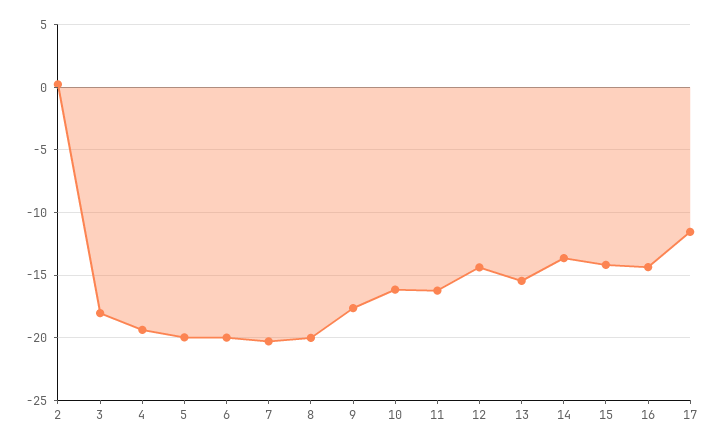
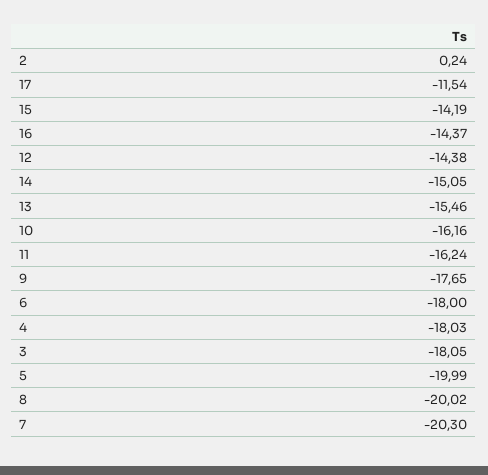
  {
    "2": 0.24,
    "3": -18.05,
-   "4": -19.5,
+   "4": -18.03,
    "5": -19.99,
-   "6": -20,
+   "6": -18,
    "7": -20.3,
    "8": -20.02,
    "9": -17.65,
    "10": -16.16,
    "11": -16.24,
    "12": -14.38,
    "13": -15.46,
-   "14": -13.5,
+   "14": -15.05,
    "15": -14.19,
    "16": -14.37,
    "17": -11.54
  }

